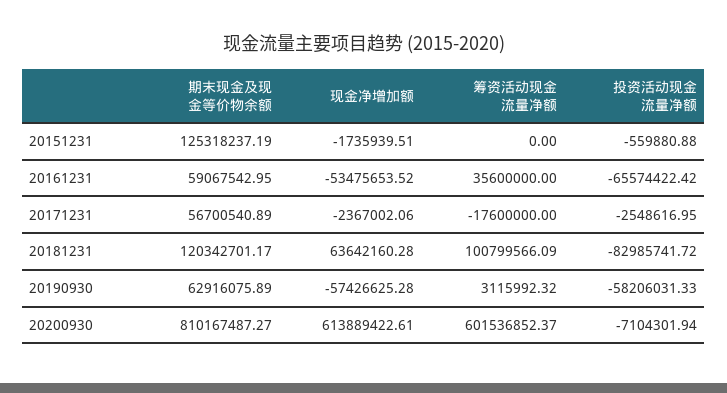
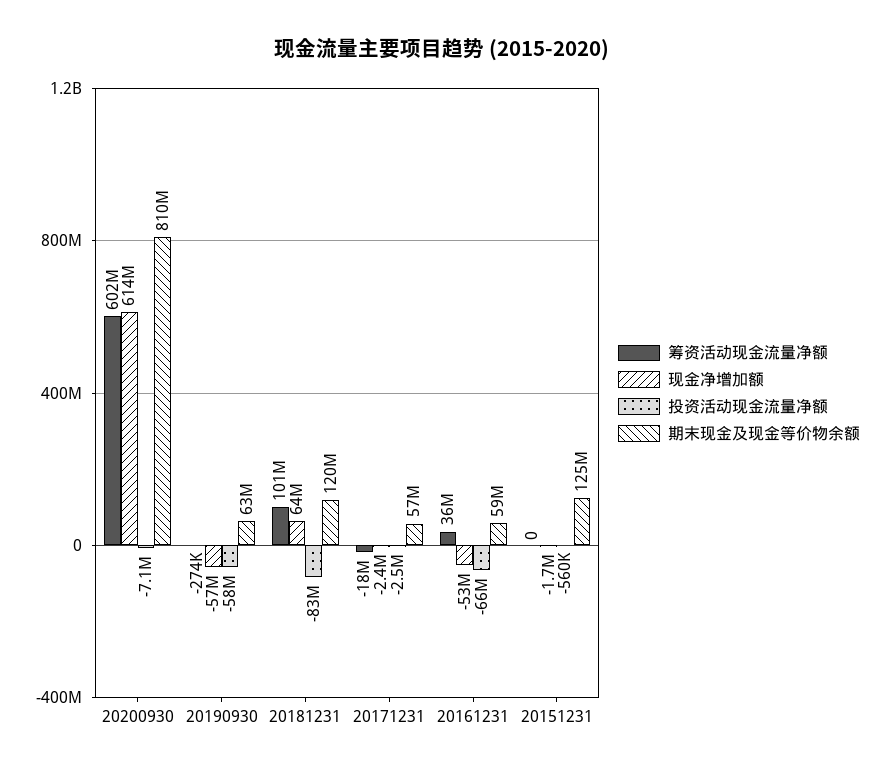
  {
    "期末现金及现金等价物余额": {
      "20151231": 125318237.19,
      "20161231": 59067542.95,
      "20171231": 56700540.89,
      "20181231": 120342701.17,
      "20190930": 62916075.89,
      "20200930": 810167487.27
    },
    "现金净增加额": {
      "20151231": -1735939.51,
      "20161231": -53475653.52,
      "20171231": -2367002.06,
      "20181231": 63642160.28,
      "20190930": -57426625.28,
      "20200930": 613889422.61
    },
    "筹资活动现金流量净额": {
      "20151231": 0,
      "20161231": 35600000,
      "20171231": -17600000,
      "20181231": 100799566.09,
-     "20190930": 3115992.32,
+     "20190930": -274000,
      "20200930": 601536852.37
    },
    "投资活动现金流量净额": {
      "20151231": -559880.88,
      "20161231": -65574422.42,
      "20171231": -2548616.95,
      "20181231": -82985741.72,
      "20190930": -58206031.33,
      "20200930": -7104301.94
    }
  }

